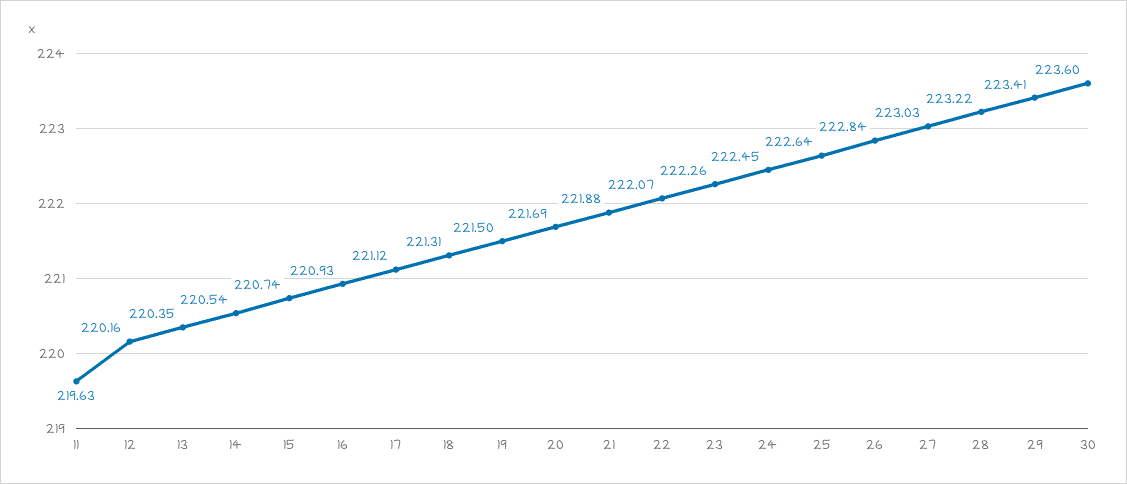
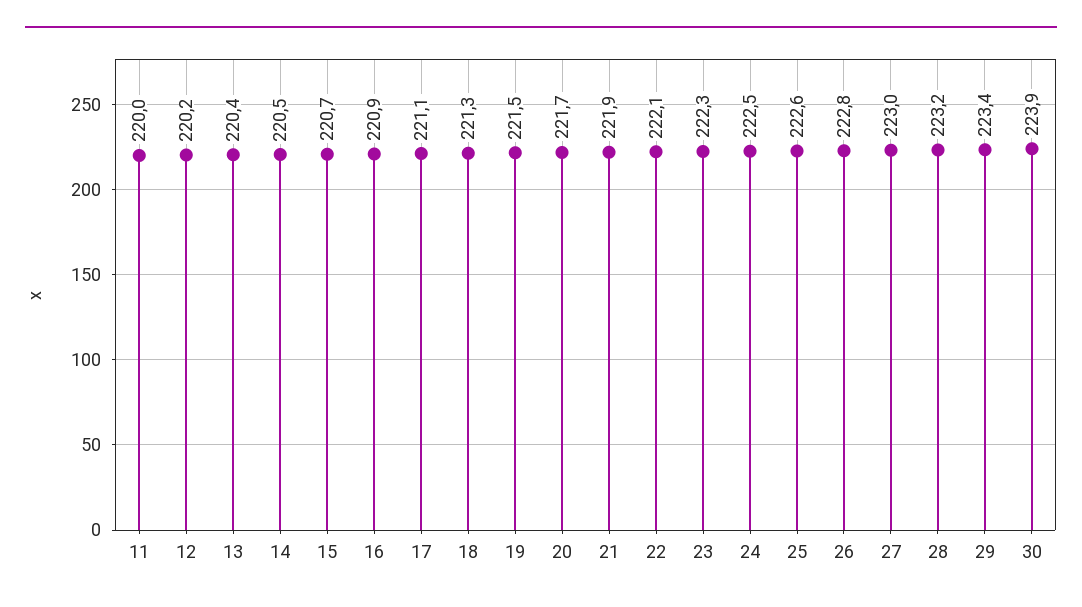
  {
-   "11": 219.63,
+   "11": 220,
    "12": 220.16,
    "13": 220.35,
    "14": 220.54,
    "15": 220.74,
    "16": 220.93,
    "17": 221.12,
    "18": 221.31,
    "19": 221.5,
    "20": 221.69,
    "21": 221.88,
    "22": 222.07,
    "23": 222.26,
    "24": 222.45,
    "25": 222.64,
    "26": 222.84,
    "27": 223.03,
    "28": 223.22,
    "29": 223.41,
-   "30": 223.6
+   "30": 223.9
  }

